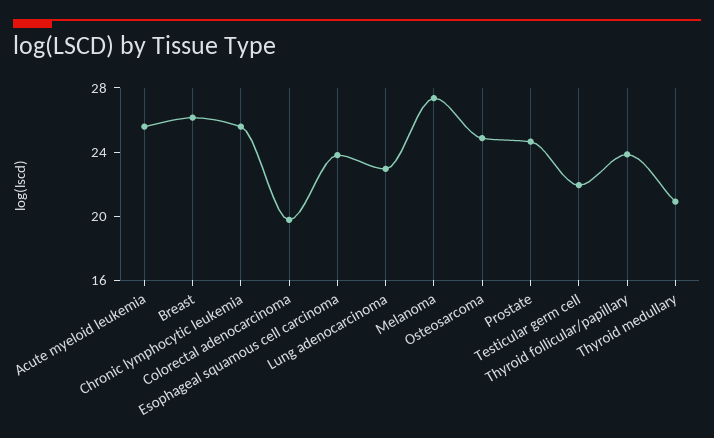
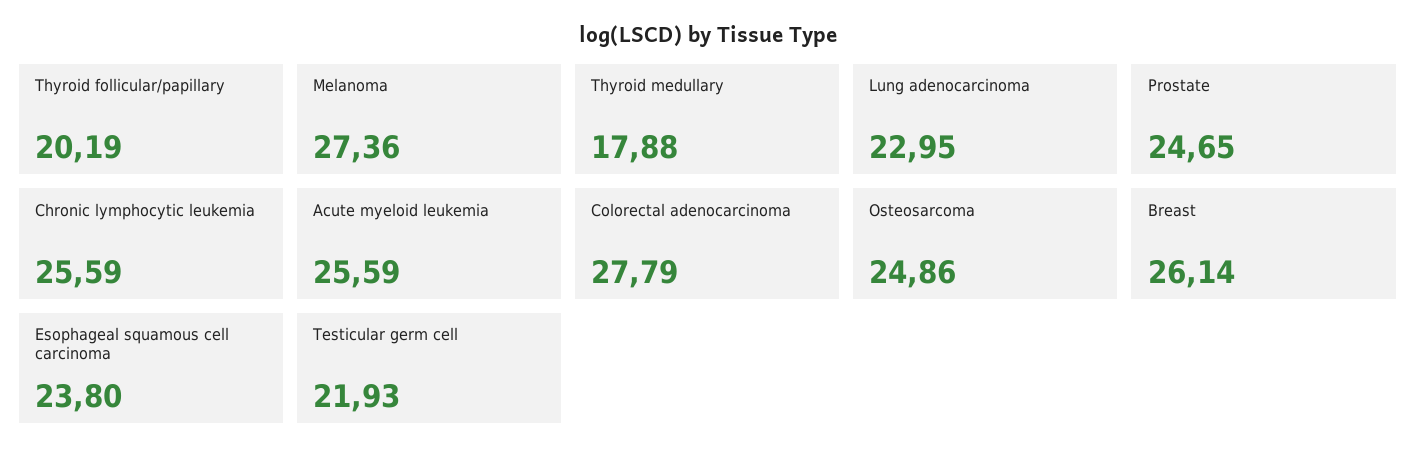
  {
    "Acute myeloid leukemia": 25.59,
    "Breast": 26.14,
    "Chronic lymphocytic leukemia": 25.59,
-   "Colorectal adenocarcinoma": 20,
+   "Colorectal adenocarcinoma": 27.79,
    "Esophageal squamous cell carcinoma": 23.8,
    "Lung adenocarcinoma": 22.95,
    "Melanoma": 27.36,
    "Osteosarcoma": 24.86,
    "Prostate": 24.65,
    "Testicular germ cell": 21.93,
-   "Thyroid follicular/papillary": 24,
+   "Thyroid follicular/papillary": 20.19,
-   "Thyroid medullary": 21
+   "Thyroid medullary": 17.88
  }

